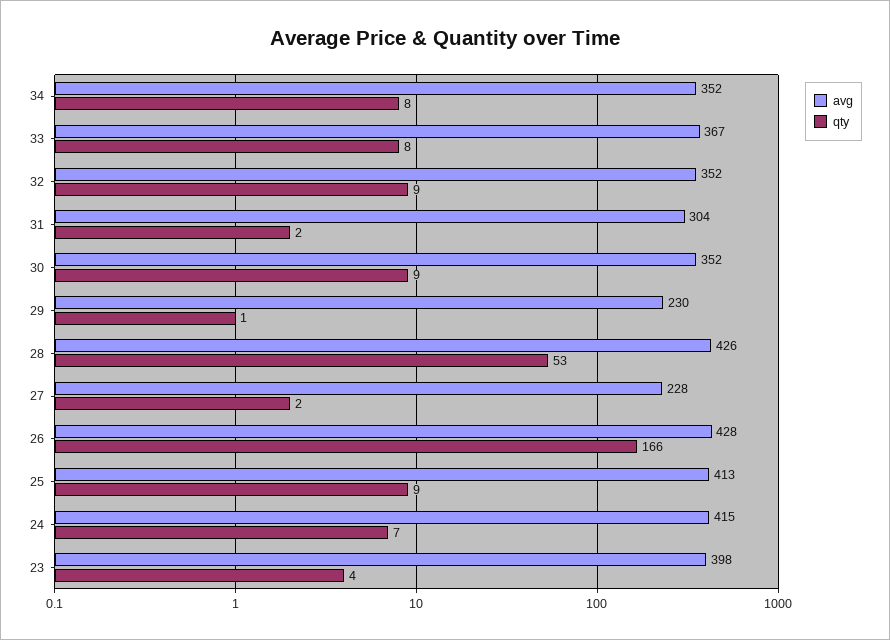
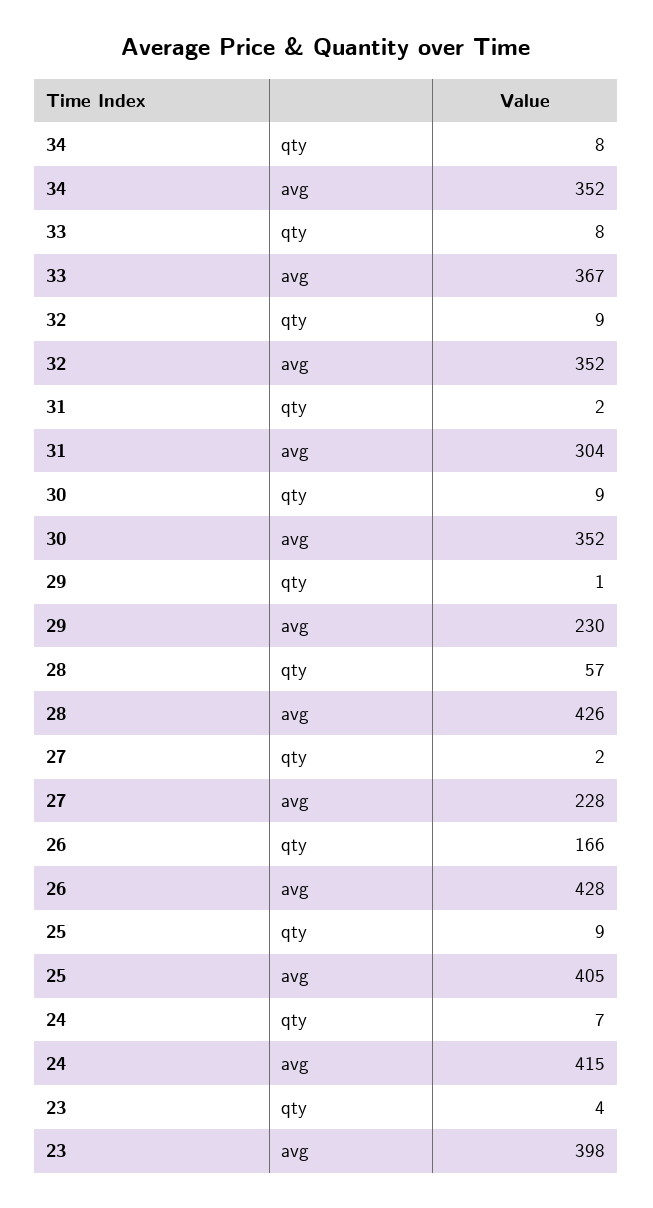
  {
    "avg": {
      "34": 352,
      "33": 367,
      "32": 352,
      "31": 304,
      "30": 352,
      "29": 230,
      "28": 426,
      "27": 228,
      "26": 428,
-     "25": 413,
+     "25": 405,
      "24": 415,
      "23": 398
    },
    "qty": {
      "34": 8,
      "33": 8,
      "32": 9,
      "31": 2,
      "30": 9,
      "29": 1,
-     "28": 53,
+     "28": 57,
      "27": 2,
      "26": 166,
      "25": 9,
      "24": 7,
      "23": 4
    }
  }

